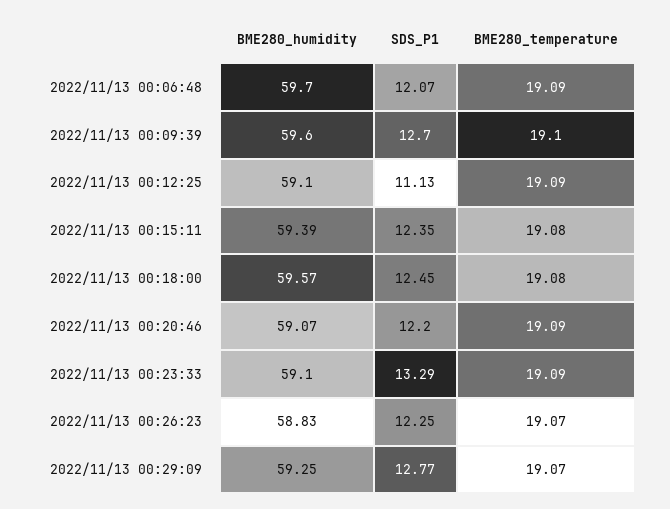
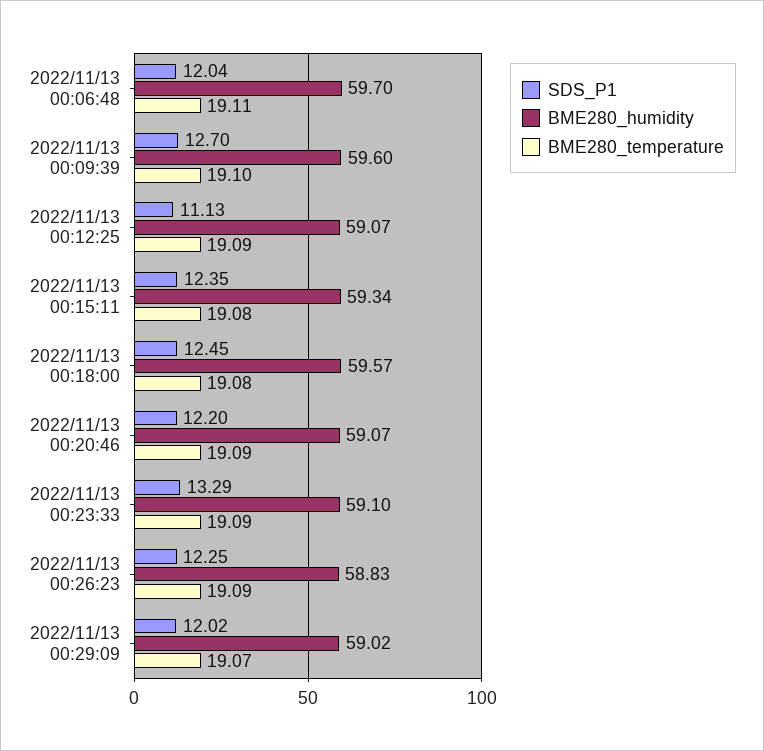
  {
    "BME280_humidity": {
      "2022/11/13 00:06:48": 59.7,
      "2022/11/13 00:09:39": 59.6,
-     "2022/11/13 00:12:25": 59.1,
+     "2022/11/13 00:12:25": 59.07,
-     "2022/11/13 00:15:11": 59.39,
+     "2022/11/13 00:15:11": 59.34,
      "2022/11/13 00:18:00": 59.57,
      "2022/11/13 00:20:46": 59.07,
      "2022/11/13 00:23:33": 59.1,
      "2022/11/13 00:26:23": 58.83,
-     "2022/11/13 00:29:09": 59.25
+     "2022/11/13 00:29:09": 59.02
    },
    "SDS_P1": {
-     "2022/11/13 00:06:48": 12.07,
+     "2022/11/13 00:06:48": 12.04,
      "2022/11/13 00:09:39": 12.7,
      "2022/11/13 00:12:25": 11.13,
      "2022/11/13 00:15:11": 12.35,
      "2022/11/13 00:18:00": 12.45,
      "2022/11/13 00:20:46": 12.2,
      "2022/11/13 00:23:33": 13.29,
      "2022/11/13 00:26:23": 12.25,
-     "2022/11/13 00:29:09": 12.77
+     "2022/11/13 00:29:09": 12.02
    },
    "BME280_temperature": {
-     "2022/11/13 00:06:48": 19.09,
+     "2022/11/13 00:06:48": 19.11,
      "2022/11/13 00:09:39": 19.1,
      "2022/11/13 00:12:25": 19.09,
      "2022/11/13 00:15:11": 19.08,
      "2022/11/13 00:18:00": 19.08,
      "2022/11/13 00:20:46": 19.09,
      "2022/11/13 00:23:33": 19.09,
-     "2022/11/13 00:26:23": 19.07,
+     "2022/11/13 00:26:23": 19.09,
      "2022/11/13 00:29:09": 19.07
    }
  }

